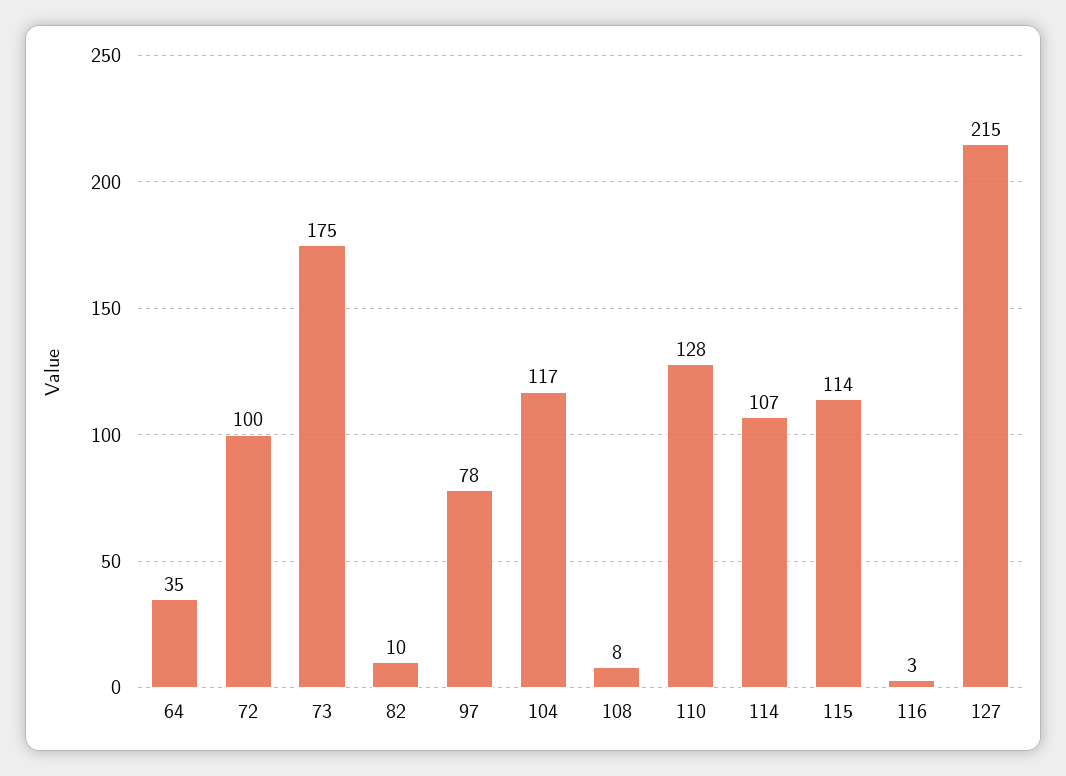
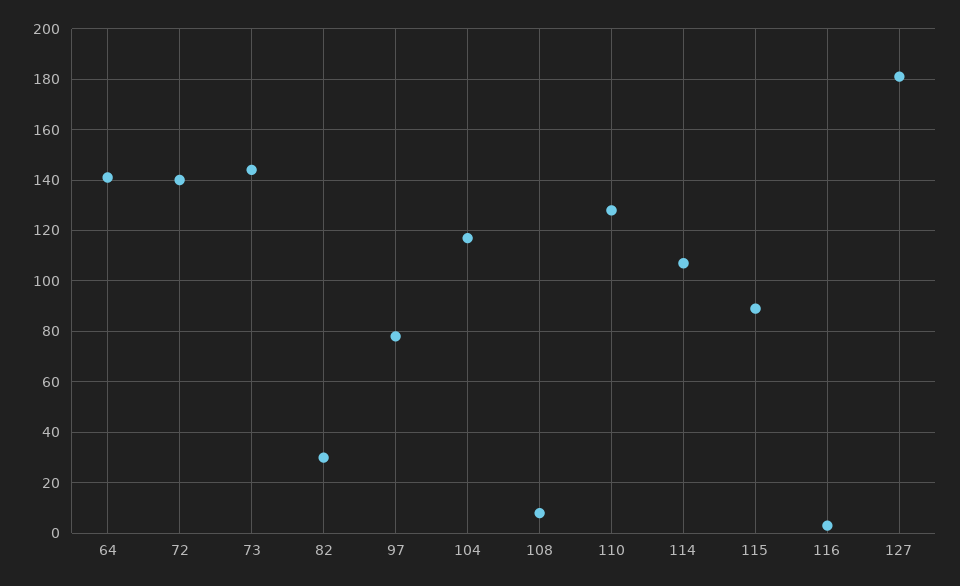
  {
-   "64": 35,
+   "64": 140,
-   "72": 100,
+   "72": 140,
-   "73": 175,
+   "73": 145,
-   "82": 10,
+   "82": 30,
    "97": 78,
    "104": 117,
    "108": 8,
    "110": 128,
    "114": 107,
-   "115": 114,
+   "115": 90,
    "116": 3,
-   "127": 215
+   "127": 180
  }

